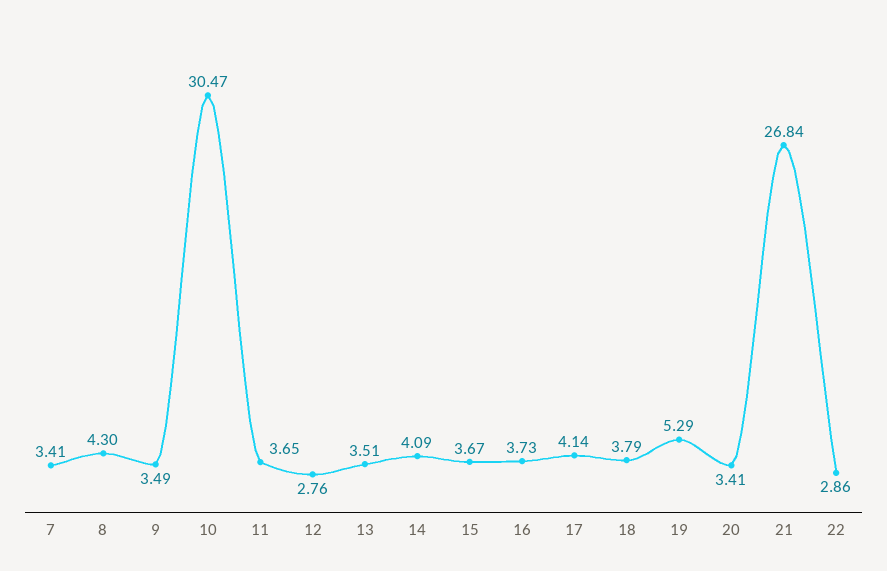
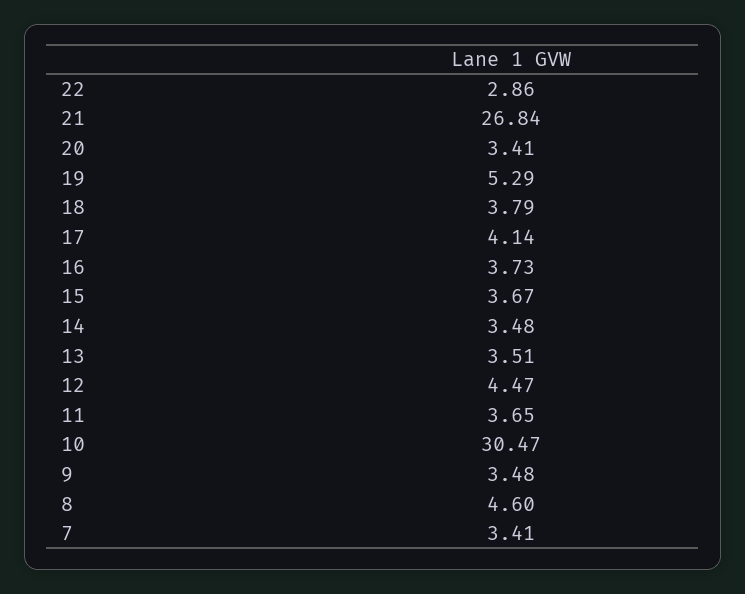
  {
    "7": 3.41,
-   "8": 4.3,
+   "8": 4.6,
-   "9": 3.49,
+   "9": 3.48,
    "10": 30.47,
    "11": 3.65,
-   "12": 2.76,
+   "12": 4.47,
    "13": 3.51,
-   "14": 4.09,
+   "14": 3.48,
    "15": 3.67,
    "16": 3.73,
    "17": 4.14,
    "18": 3.79,
    "19": 5.29,
    "20": 3.41,
    "21": 26.84,
    "22": 2.86
  }

